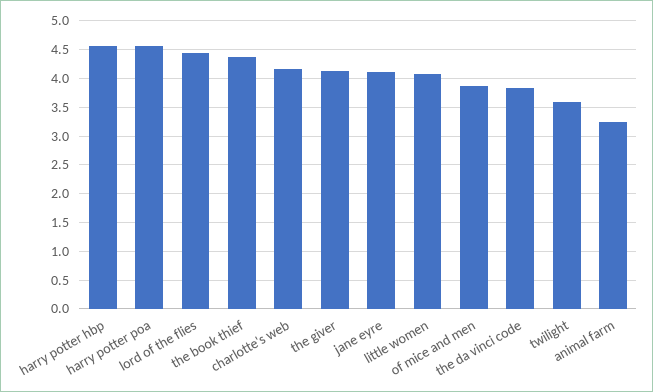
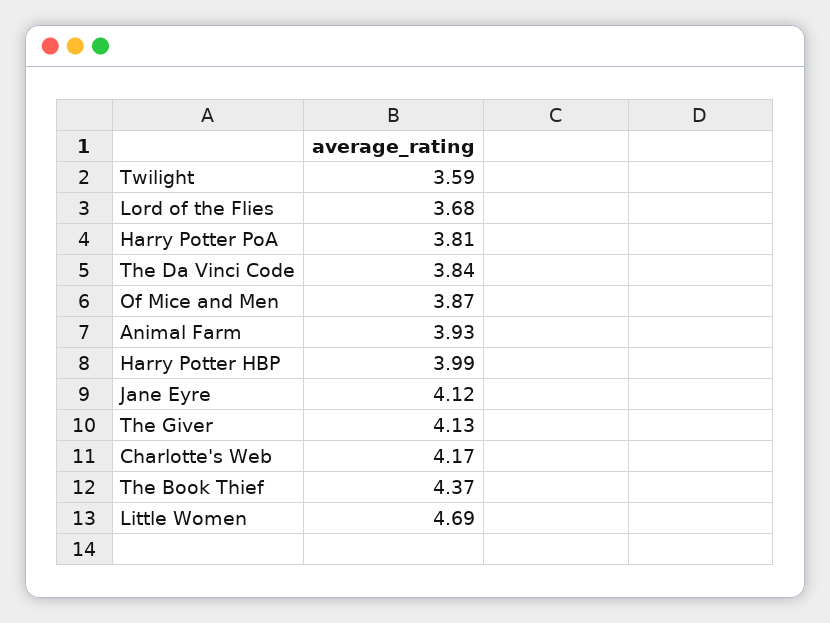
  {
-   "harry potter hbp": 4.5,
+   "harry potter hbp": 3.99,
-   "harry potter poa": 4.5,
+   "harry potter poa": 3.81,
-   "lord of the flies": 4.5,
+   "lord of the flies": 3.68,
    "the book thief": 4.37,
    "charlotte's web": 4.17,
    "the giver": 4.13,
    "jane eyre": 4.12,
-   "little women": 4,
+   "little women": 4.69,
    "of mice and men": 3.87,
    "the da vinci code": 3.84,
    "twilight": 3.59,
-   "animal farm": 3.25
+   "animal farm": 3.93
  }

